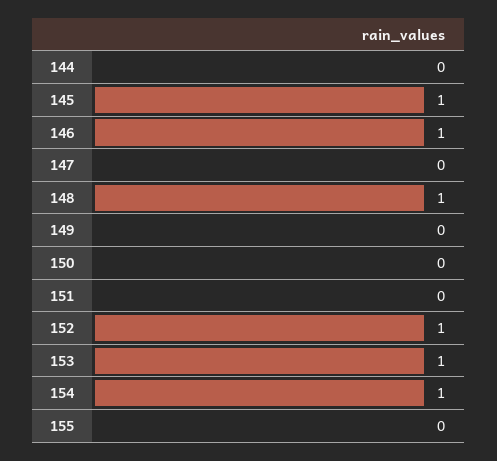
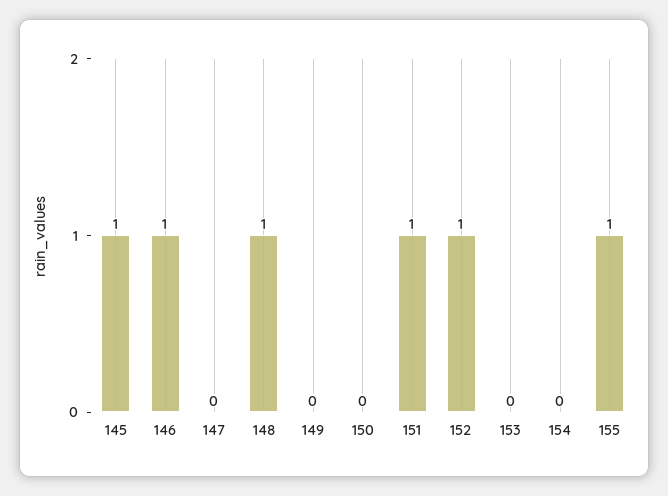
  {
-   "144": 0,
    "145": 1,
    "146": 1,
    "147": 0,
    "148": 1,
    "149": 0,
    "150": 0,
-   "151": 0,
+   "151": 1,
    "152": 1,
-   "153": 1,
+   "153": 0,
-   "154": 1,
+   "154": 0,
-   "155": 0
+   "155": 1
  }

